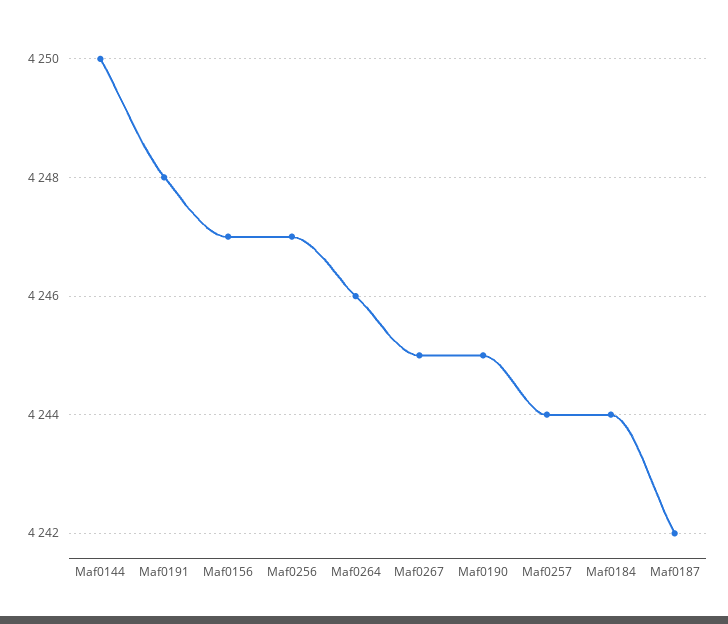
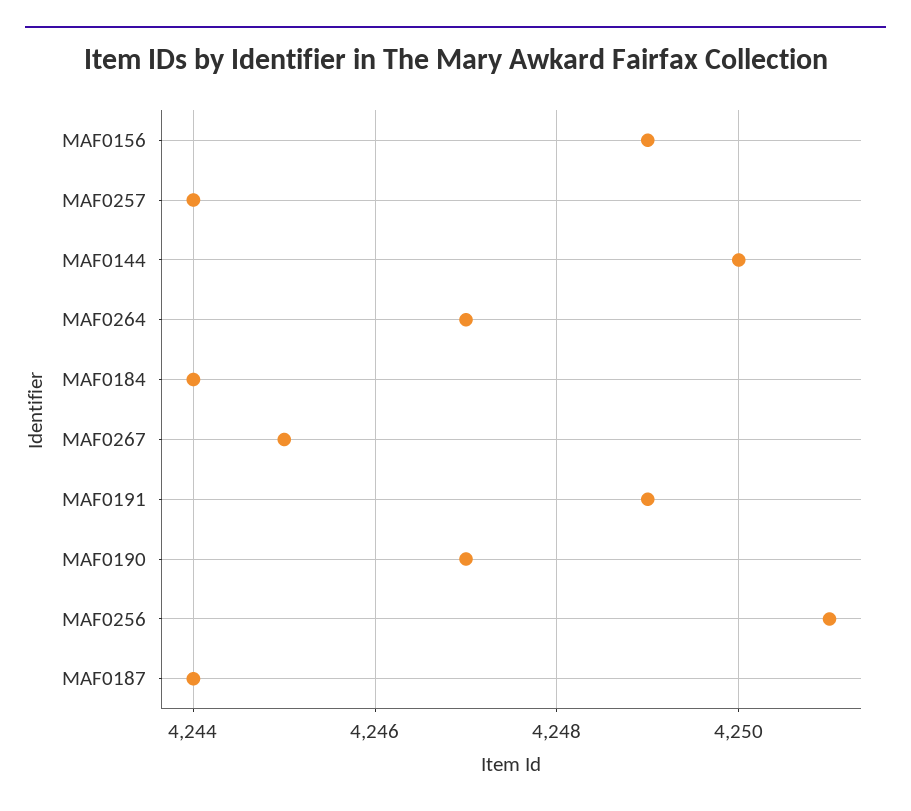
  {
    "Maf0144": 4250,
-   "Maf0191": 4248,
+   "Maf0191": 4249,
-   "Maf0156": 4247,
+   "Maf0156": 4249,
-   "Maf0256": 4247,
+   "Maf0256": 4251,
-   "Maf0264": 4246,
+   "Maf0264": 4247,
    "Maf0267": 4245,
-   "Maf0190": 4245,
+   "Maf0190": 4247,
    "Maf0257": 4244,
    "Maf0184": 4244,
-   "Maf0187": 4242
+   "Maf0187": 4244
  }

